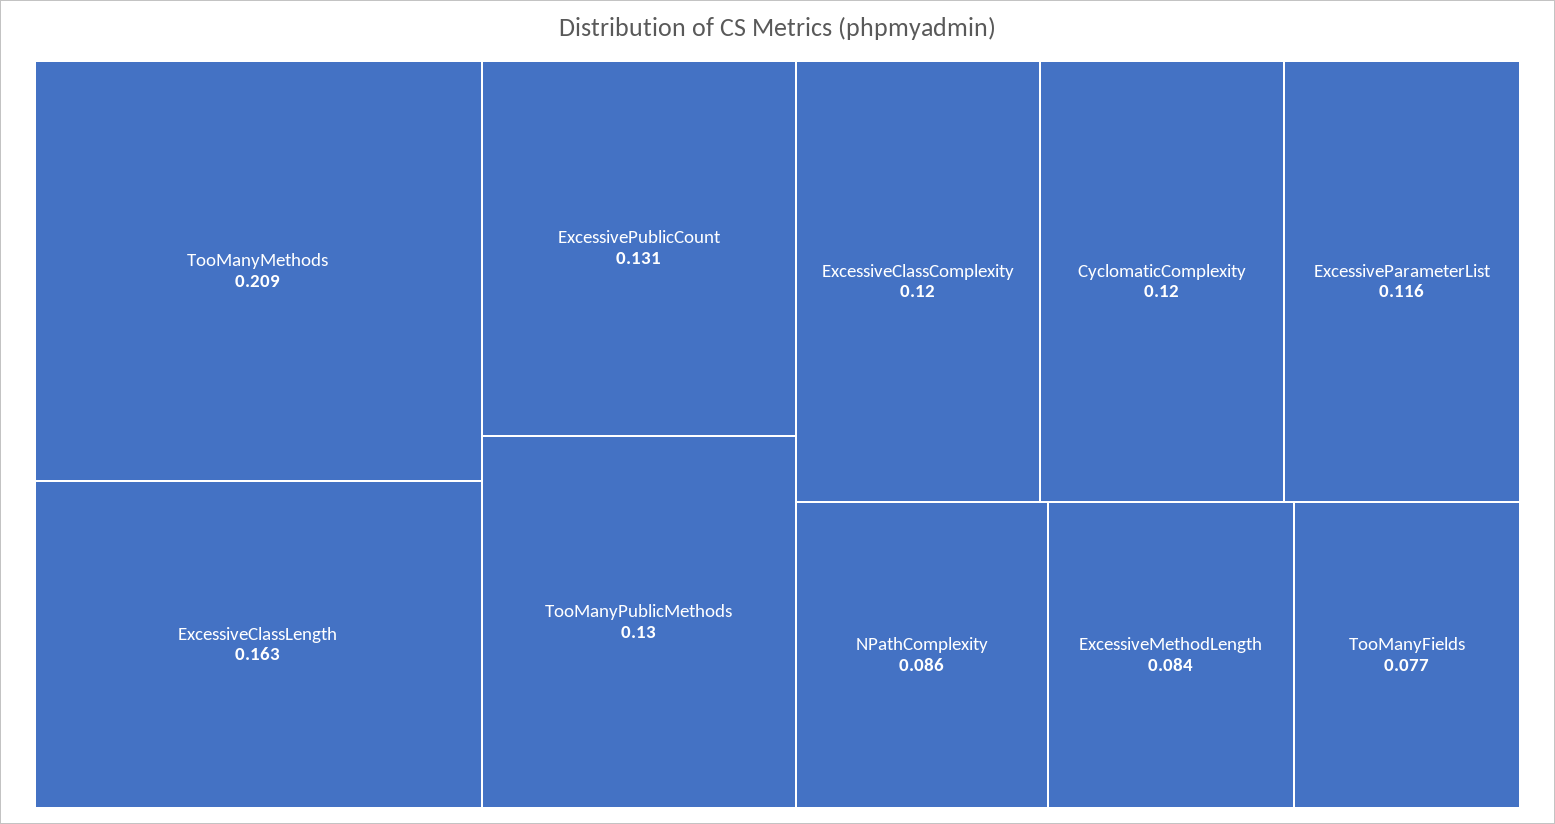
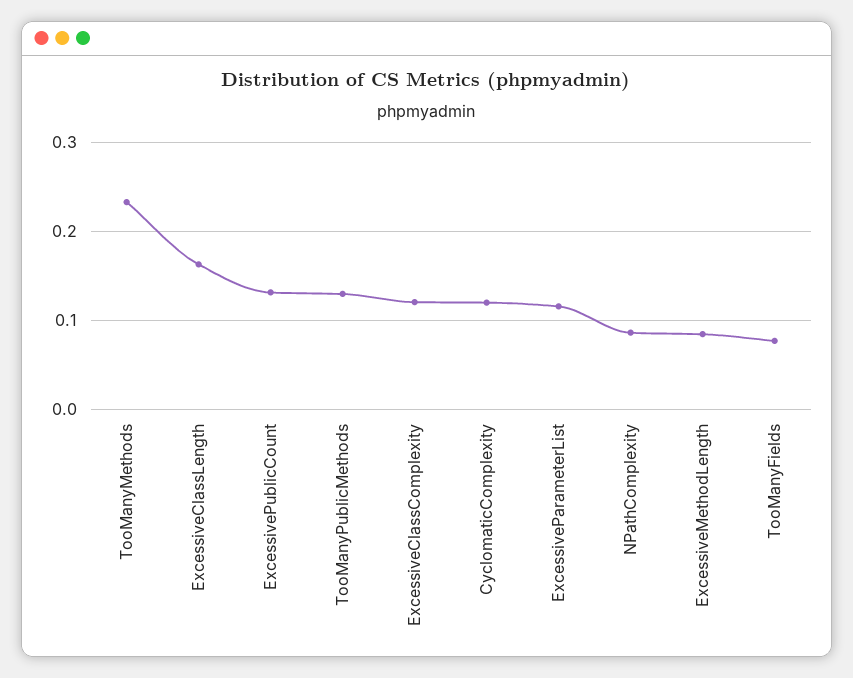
  {
-   "TooManyMethods": 0.209,
+   "TooManyMethods": 0.23,
    "ExcessiveClassLength": 0.163,
    "ExcessivePublicCount": 0.131,
    "TooManyPublicMethods": 0.13,
    "ExcessiveClassComplexity": 0.12,
    "CyclomaticComplexity": 0.12,
    "ExcessiveParameterList": 0.116,
    "NPathComplexity": 0.086,
    "ExcessiveMethodLength": 0.084,
    "TooManyFields": 0.077
  }

